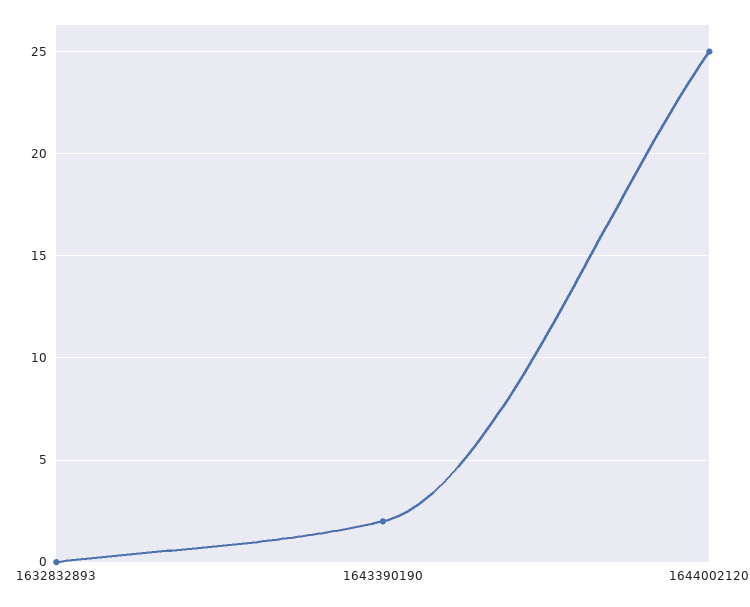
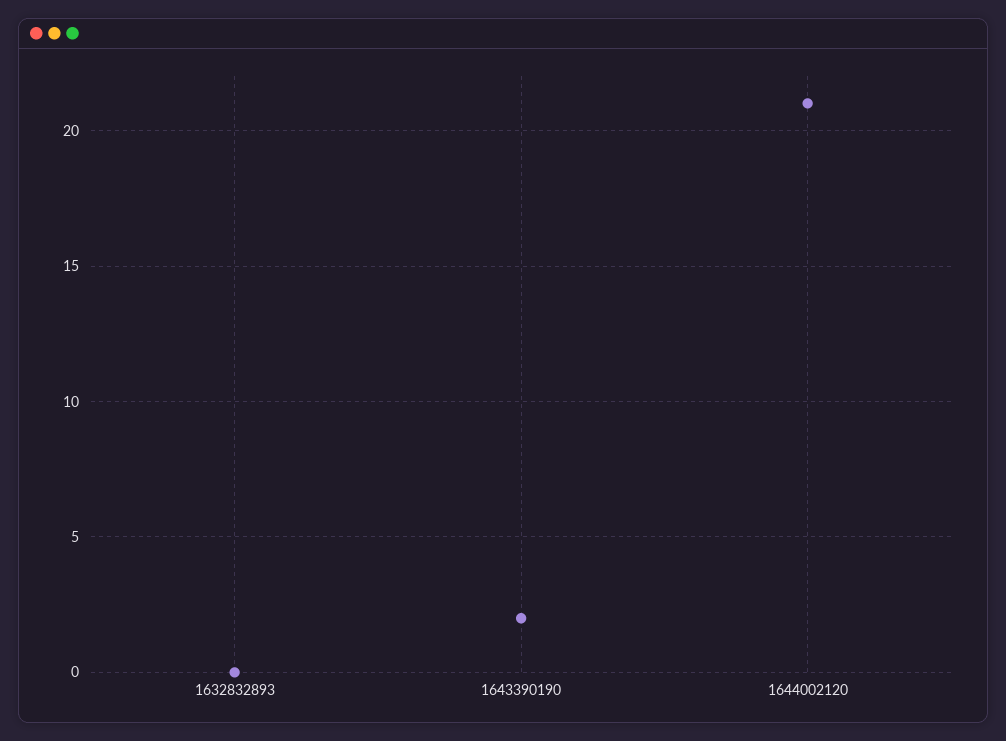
  {
    "1632832893": 0,
    "1643390190": 2,
-   "1644002120": 25
+   "1644002120": 21
  }

